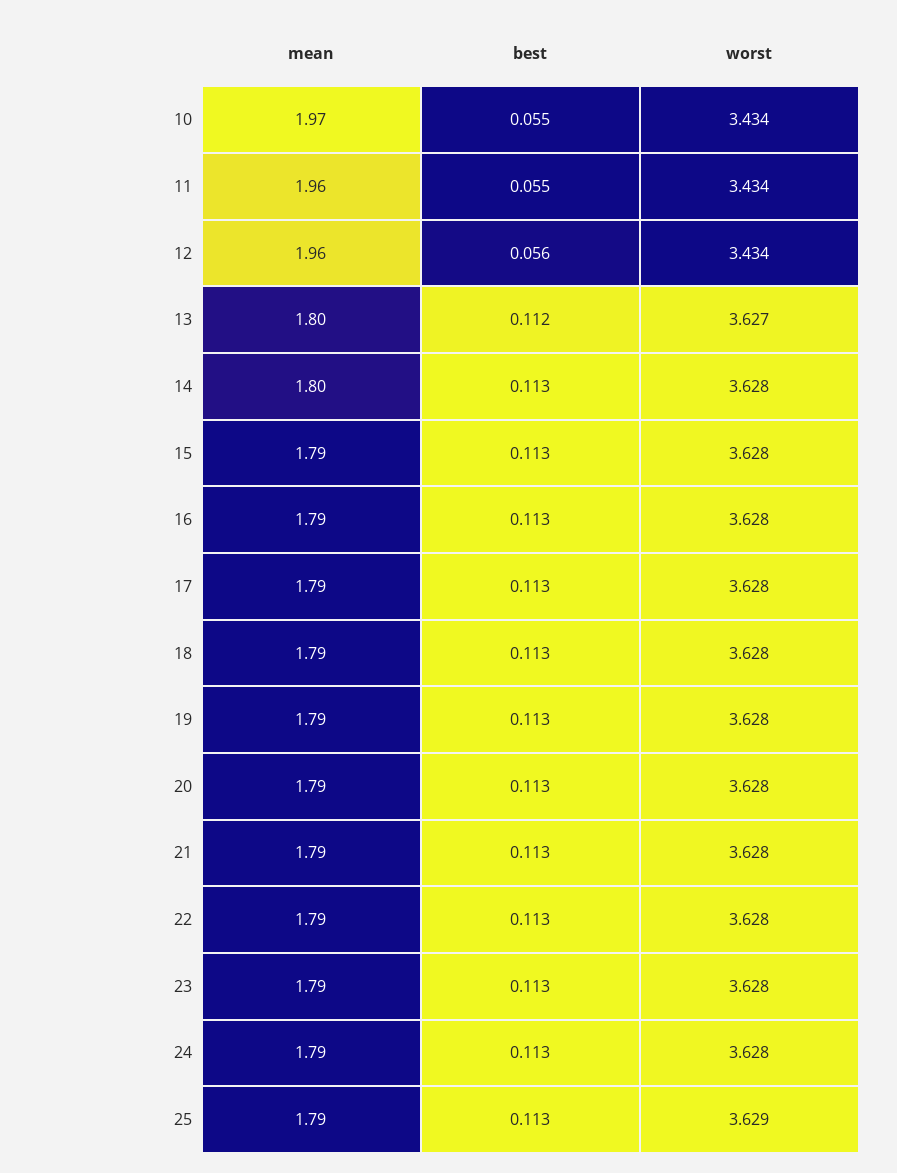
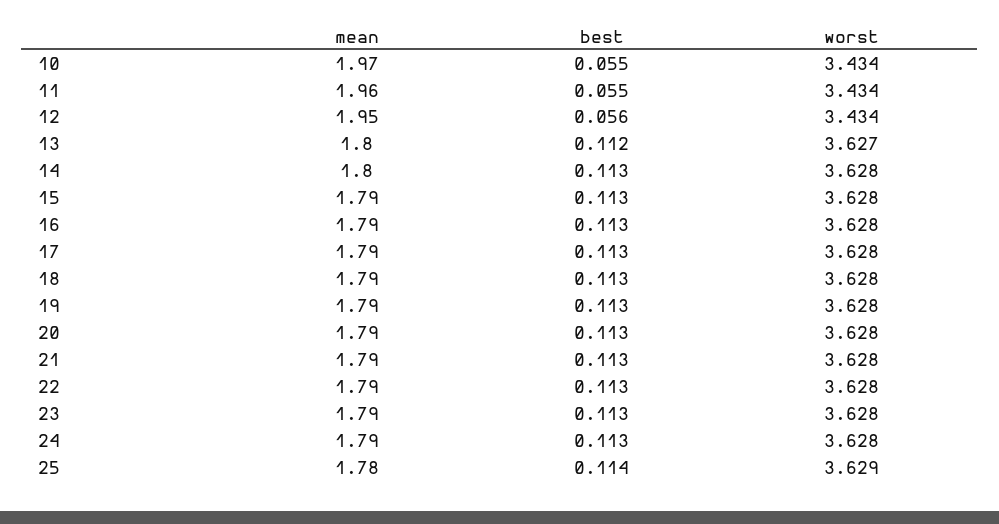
  {
    "mean": {
      "10": 1.97,
      "11": 1.96,
-     "12": 1.96,
+     "12": 1.95,
      "13": 1.8,
      "14": 1.8,
      "15": 1.79,
      "16": 1.79,
      "17": 1.79,
      "18": 1.79,
      "19": 1.79,
      "20": 1.79,
      "21": 1.79,
      "22": 1.79,
      "23": 1.79,
      "24": 1.79,
-     "25": 1.79
+     "25": 1.78
    },
    "best": {
      "10": 0.055,
      "11": 0.055,
      "12": 0.056,
      "13": 0.112,
      "14": 0.113,
      "15": 0.113,
      "16": 0.113,
      "17": 0.113,
      "18": 0.113,
      "19": 0.113,
      "20": 0.113,
      "21": 0.113,
      "22": 0.113,
      "23": 0.113,
      "24": 0.113,
-     "25": 0.113
+     "25": 0.114
    },
    "worst": {
      "10": 3.434,
      "11": 3.434,
      "12": 3.434,
      "13": 3.627,
      "14": 3.628,
      "15": 3.628,
      "16": 3.628,
      "17": 3.628,
      "18": 3.628,
      "19": 3.628,
      "20": 3.628,
      "21": 3.628,
      "22": 3.628,
      "23": 3.628,
      "24": 3.628,
      "25": 3.629
    }
  }

